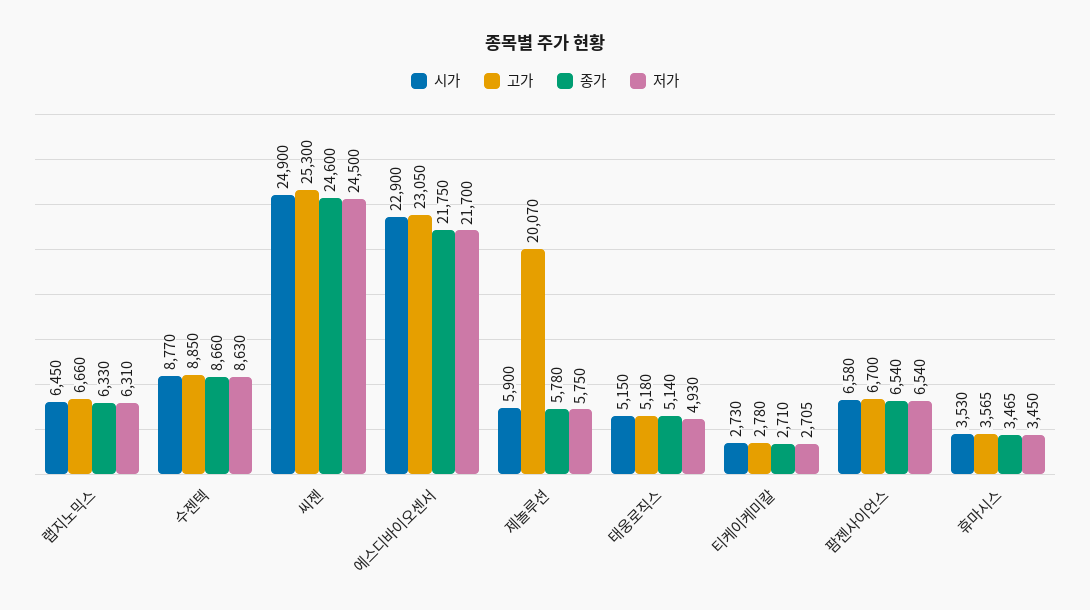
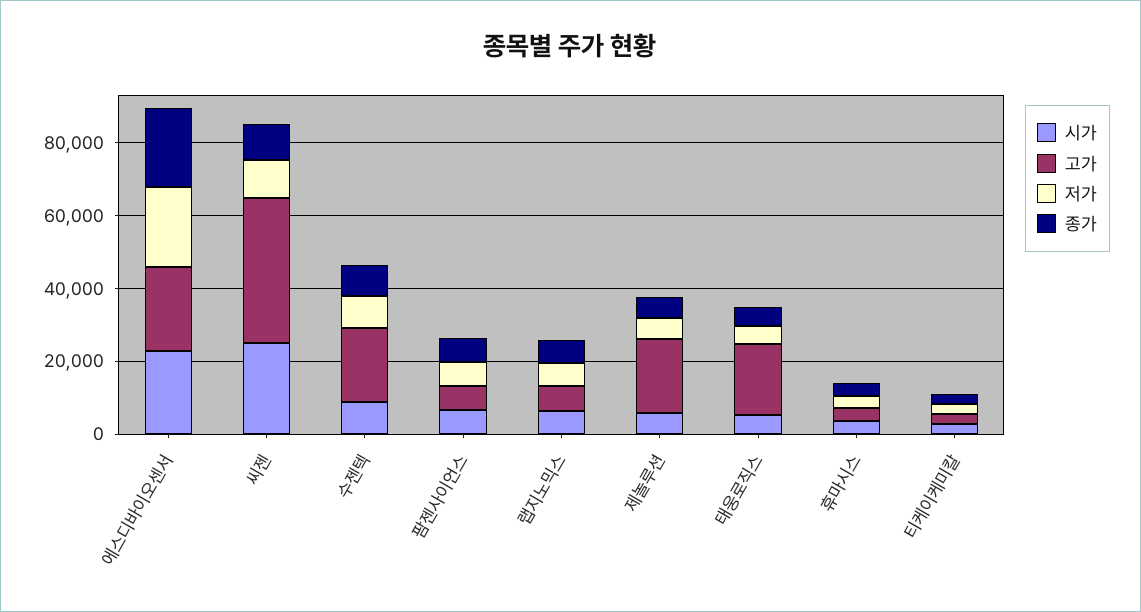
  {
    "시가": {
      "랩지노믹스": 6450,
      "수젠텍": 8770,
      "씨젠": 24900,
      "에스디바이오센서": 22900,
      "제놀루션": 5900,
      "태웅로직스": 5150,
      "티케이케미칼": 2730,
      "팜젠사이언스": 6580,
      "휴마시스": 3530
    },
    "고가": {
      "랩지노믹스": 6660,
-     "수젠텍": 8850,
+     "수젠텍": 20000,
-     "씨젠": 25300,
+     "씨젠": 40000,
      "에스디바이오센서": 23050,
      "제놀루션": 20070,
-     "태웅로직스": 5180,
+     "태웅로직스": 20000,
      "티케이케미칼": 2780,
      "팜젠사이언스": 6700,
      "휴마시스": 3565
    },
    "종가": {
      "랩지노믹스": 6330,
      "수젠텍": 8660,
-     "씨젠": 24600,
+     "씨젠": 10000,
      "에스디바이오센서": 21750,
      "제놀루션": 5780,
      "태웅로직스": 5140,
      "티케이케미칼": 2710,
      "팜젠사이언스": 6540,
      "휴마시스": 3465
    },
    "저가": {
      "랩지노믹스": 6310,
      "수젠텍": 8630,
-     "씨젠": 24500,
+     "씨젠": 10000,
      "에스디바이오센서": 21700,
      "제놀루션": 5750,
      "태웅로직스": 4930,
      "티케이케미칼": 2705,
      "팜젠사이언스": 6540,
      "휴마시스": 3450
    }
  }

